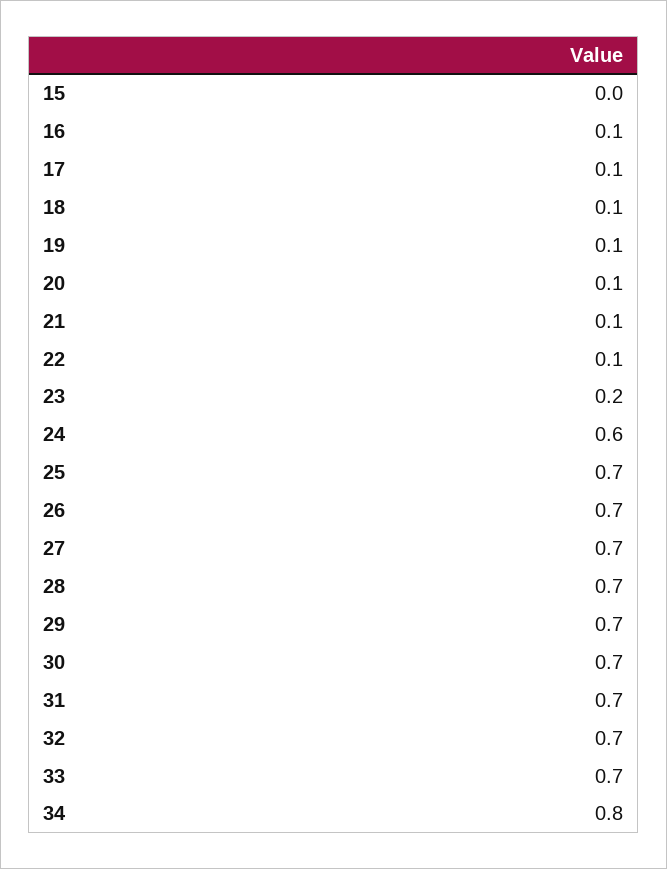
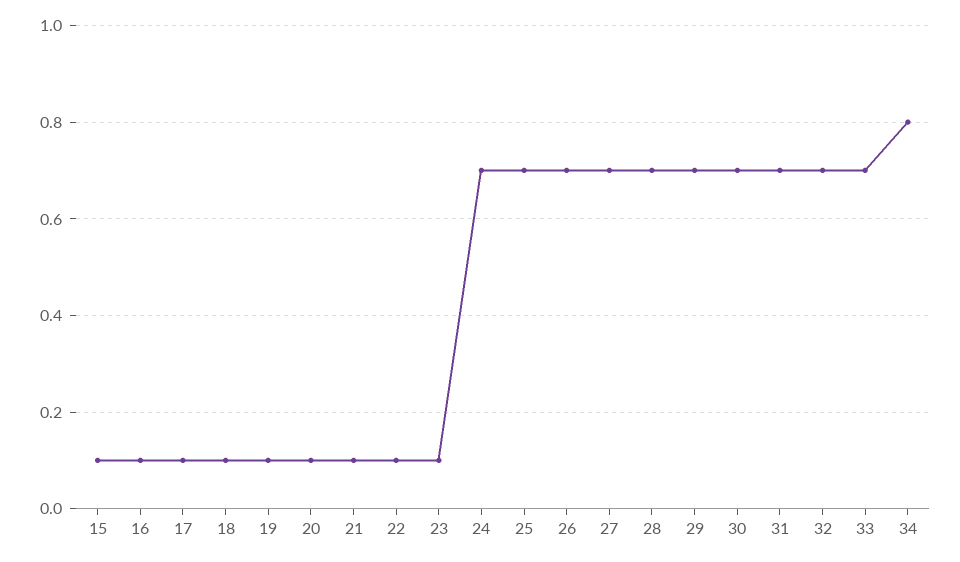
  {
-   "15": 0,
+   "15": 0.1,
    "16": 0.1,
    "17": 0.1,
    "18": 0.1,
    "19": 0.1,
    "20": 0.1,
    "21": 0.1,
    "22": 0.1,
-   "23": 0.2,
+   "23": 0.1,
-   "24": 0.6,
+   "24": 0.7,
    "25": 0.7,
    "26": 0.7,
    "27": 0.7,
    "28": 0.7,
    "29": 0.7,
    "30": 0.7,
    "31": 0.7,
    "32": 0.7,
    "33": 0.7,
    "34": 0.8
  }

